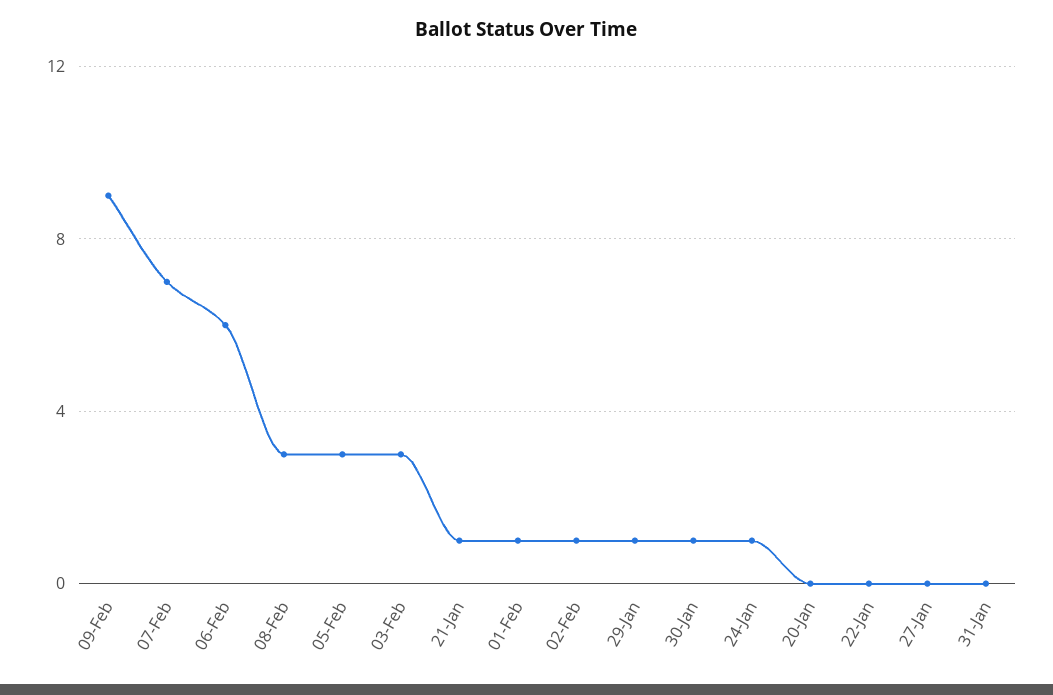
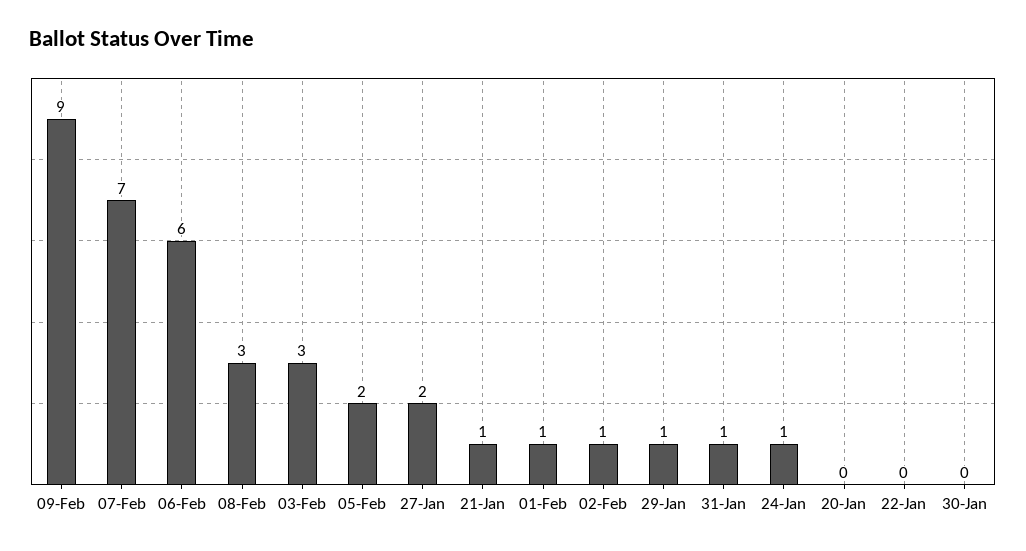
  {
    "09-Feb": 9,
    "07-Feb": 7,
    "06-Feb": 6,
    "08-Feb": 3,
-   "05-Feb": 3,
+   "05-Feb": 2,
    "03-Feb": 3,
    "21-Jan": 1,
    "01-Feb": 1,
    "02-Feb": 1,
    "29-Jan": 1,
-   "30-Jan": 1,
+   "30-Jan": 0,
    "24-Jan": 1,
    "20-Jan": 0,
    "22-Jan": 0,
-   "27-Jan": 0,
+   "27-Jan": 2,
-   "31-Jan": 0
+   "31-Jan": 1
  }

